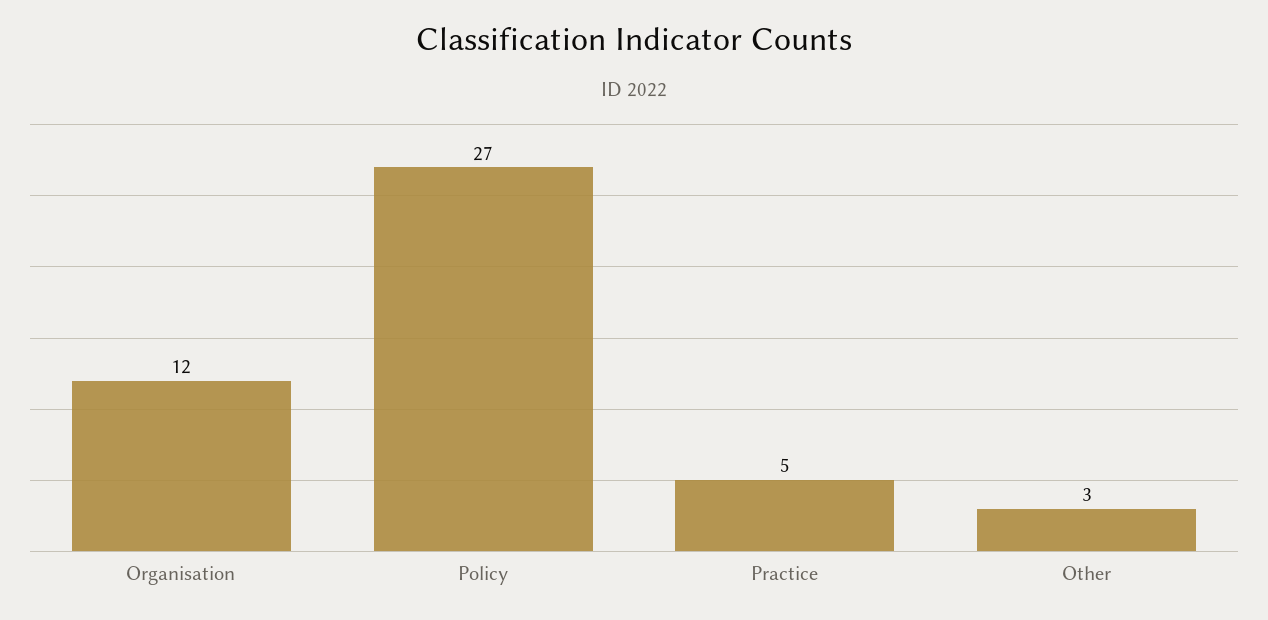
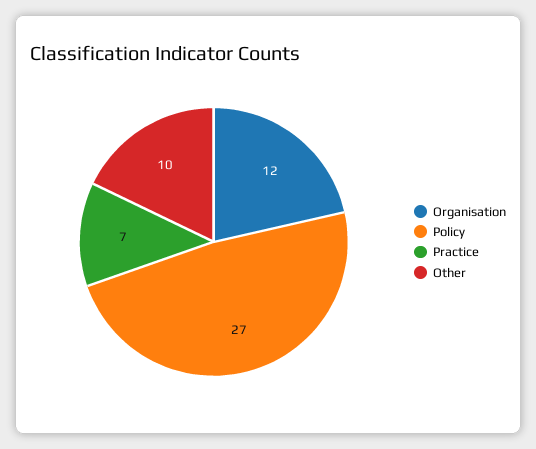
  {
    "Organisation": 12,
    "Policy": 27,
-   "Practice": 5,
+   "Practice": 7,
-   "Other": 3
+   "Other": 10
  }

